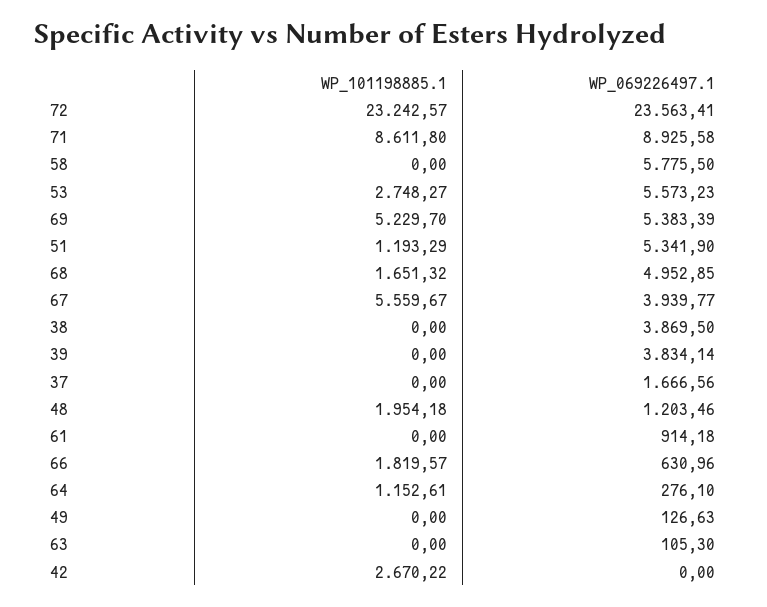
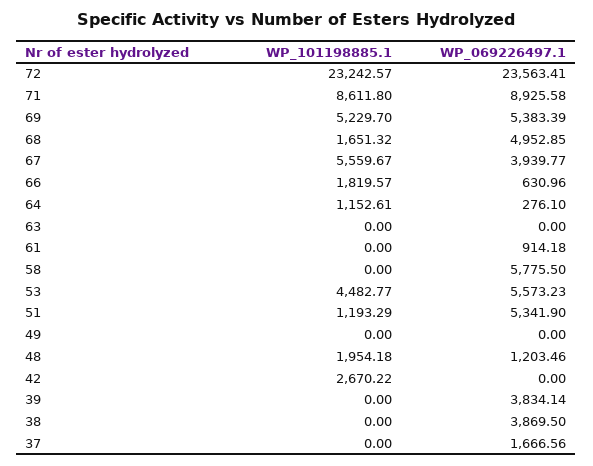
  {
    "WP_101198885.1": {
      "72": 23242.57,
      "71": 8611.8,
      "58": 0,
-     "53": 2748.27,
+     "53": 4482.77,
      "69": 5229.7,
      "51": 1193.29,
      "68": 1651.32,
      "67": 5559.67,
      "38": 0,
      "39": 0,
      "37": 0,
      "48": 1954.18,
      "61": 0,
      "66": 1819.57,
      "64": 1152.61,
      "49": 0,
      "63": 0,
      "42": 2670.22
    },
    "WP_069226497.1": {
      "72": 23563.41,
      "71": 8925.58,
      "58": 5775.5,
      "53": 5573.23,
      "69": 5383.39,
      "51": 5341.9,
      "68": 4952.85,
      "67": 3939.77,
      "38": 3869.5,
      "39": 3834.14,
      "37": 1666.56,
      "48": 1203.46,
      "61": 914.18,
      "66": 630.96,
      "64": 276.1,
-     "49": 126.63,
+     "49": 0,
-     "63": 105.3,
+     "63": 0,
      "42": 0
    }
  }

